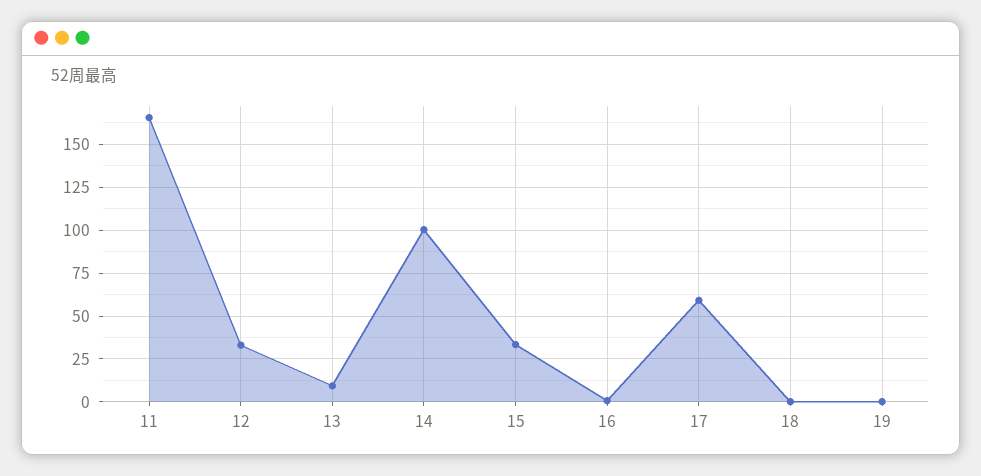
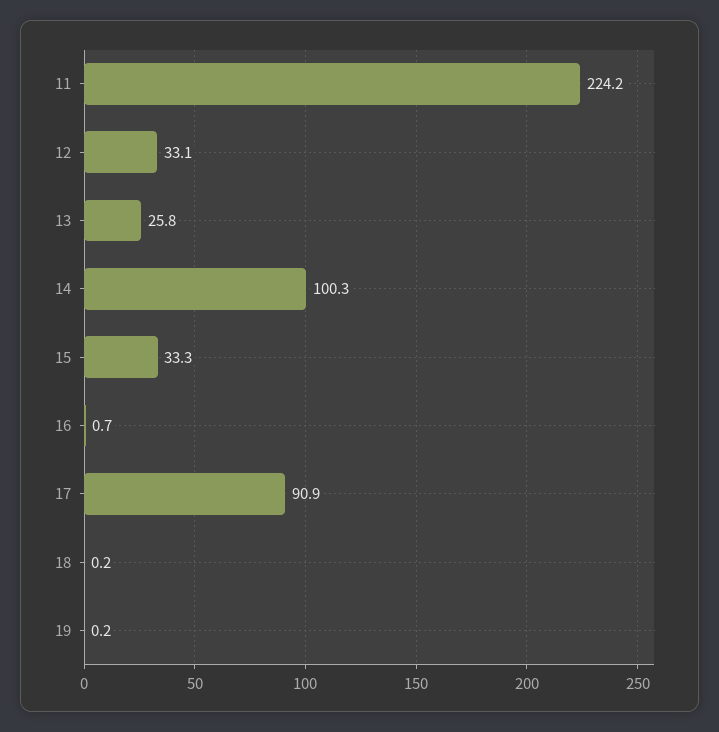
  {
-   "11": 165,
+   "11": 224.2,
    "12": 33.1,
-   "13": 10,
+   "13": 25.8,
    "14": 100.3,
    "15": 33.3,
    "16": 0.7,
-   "17": 60,
+   "17": 90.9,
    "18": 0.2,
    "19": 0.2
  }

